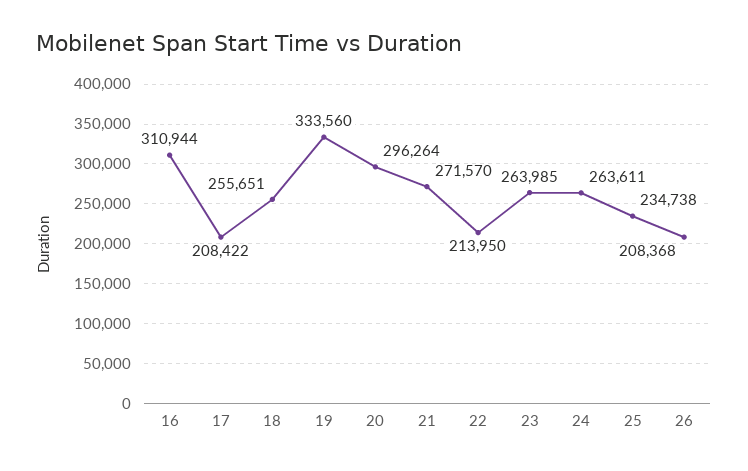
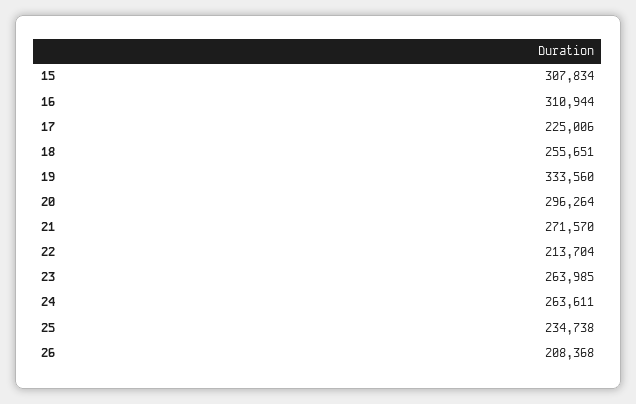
  {
    "16": 310944,
-   "17": 208422,
+   "17": 225006,
    "18": 255651,
    "19": 333560,
    "20": 296264,
    "21": 271570,
-   "22": 213950,
+   "22": 213704,
    "23": 263985,
    "24": 263611,
    "25": 234738,
-   "26": 208368
+   "26": 208368,
+   "15": 307834
  }

